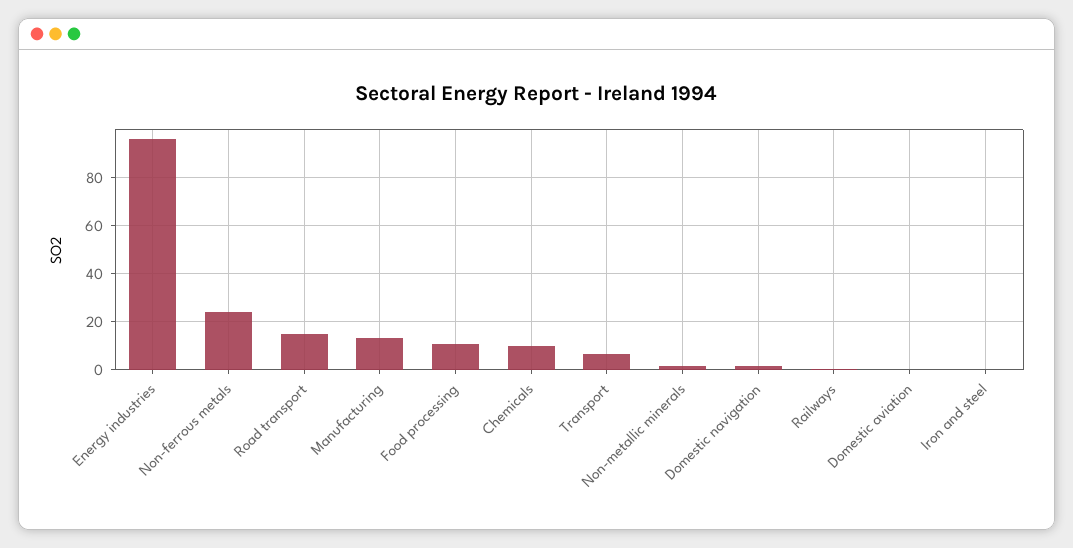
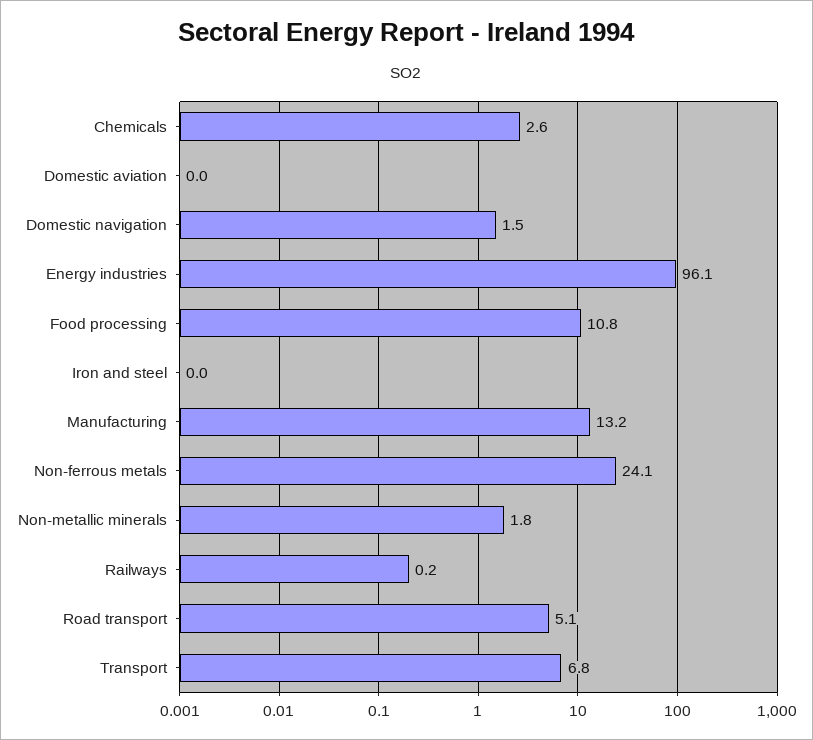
  {
    "Energy industries": 96.1,
    "Non-ferrous metals": 24.1,
-   "Road transport": 15,
+   "Road transport": 5.1,
    "Manufacturing": 13.2,
    "Food processing": 10.8,
-   "Chemicals": 10,
+   "Chemicals": 2.6,
    "Transport": 6.8,
    "Non-metallic minerals": 1.8,
    "Domestic navigation": 1.5,
    "Railways": 0.2,
    "Domestic aviation": 0,
    "Iron and steel": 0
  }

